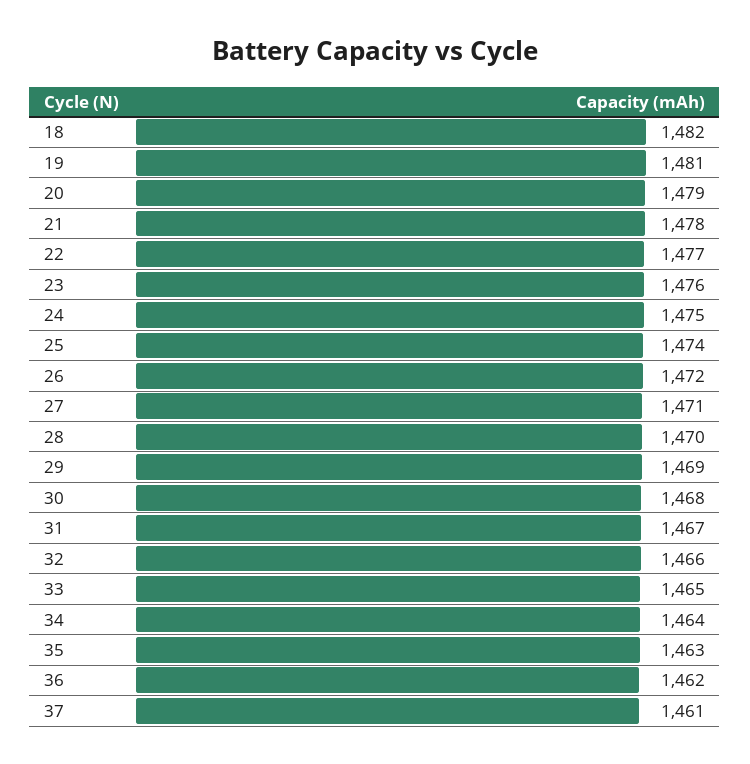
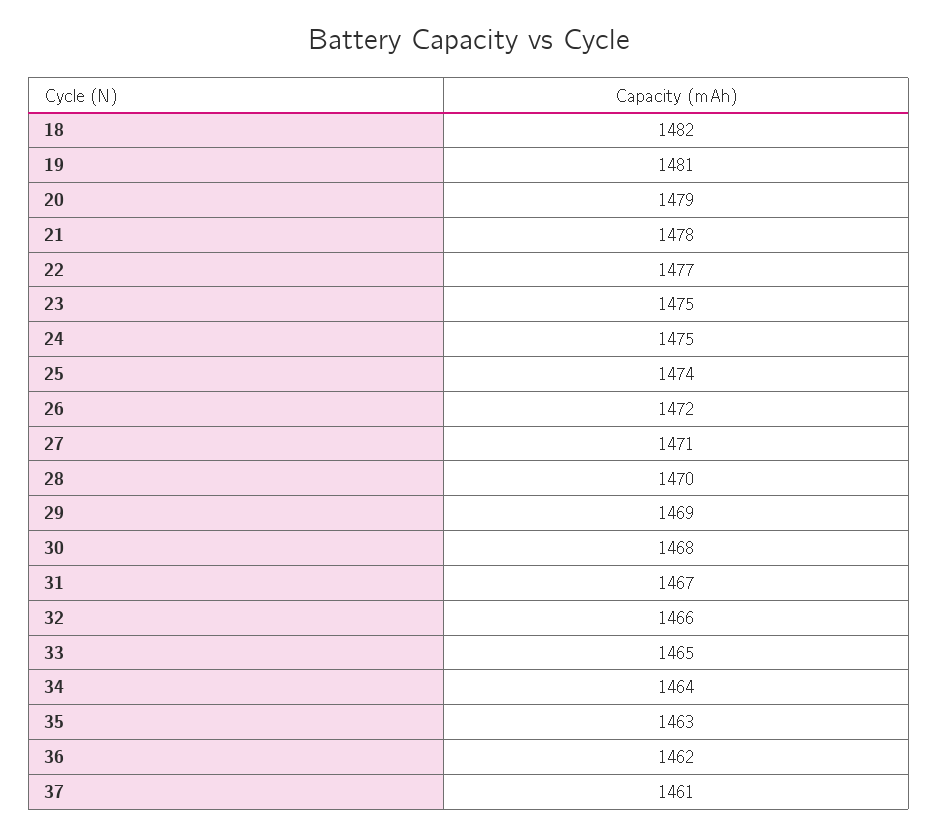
  {
    "18": 1482,
    "19": 1481,
    "20": 1479,
    "21": 1478,
    "22": 1477,
-   "23": 1476,
+   "23": 1475,
    "24": 1475,
    "25": 1474,
    "26": 1472,
    "27": 1471,
    "28": 1470,
    "29": 1469,
    "30": 1468,
    "31": 1467,
    "32": 1466,
    "33": 1465,
    "34": 1464,
    "35": 1463,
    "36": 1462,
    "37": 1461
  }

